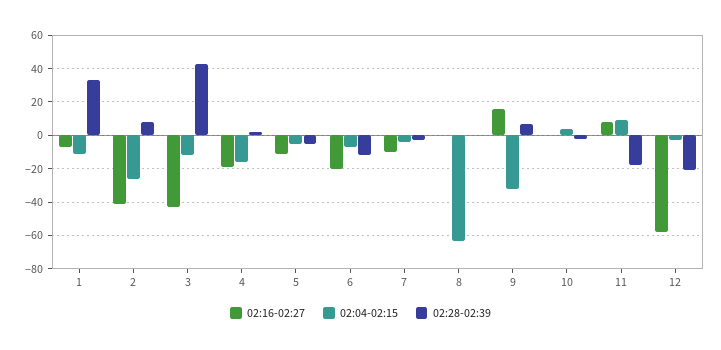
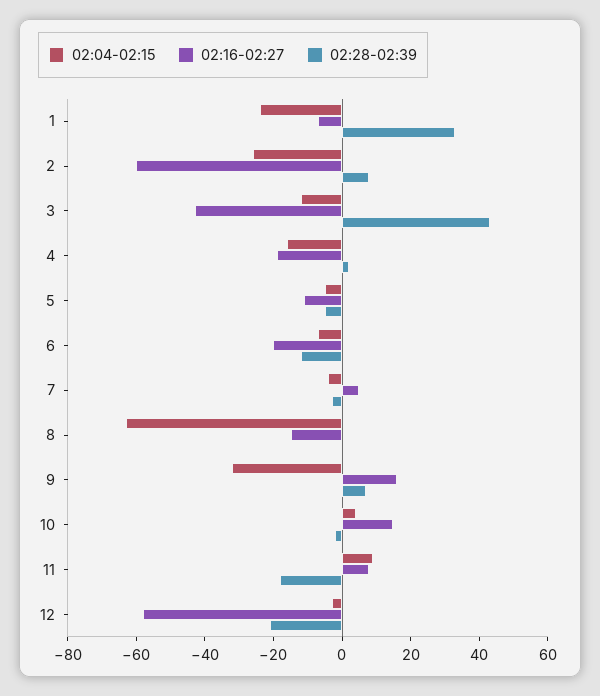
  {
    "02:16-02:27": {
      "1": -5,
-     "2": -40,
+     "2": -60,
      "3": -45,
      "4": -20,
      "5": -10,
      "6": -20,
-     "7": -10,
+     "7": 5,
-     "8": 0,
+     "8": -15,
      "9": 15,
-     "10": 0,
+     "10": 15,
      "11": 10,
      "12": -60
    },
    "02:04-02:15": {
-     "1": -10,
+     "1": -25,
      "2": -25,
      "3": -10,
      "4": -15,
      "5": -5,
      "6": -5,
      "7": -5,
      "8": -65,
      "9": -30,
      "10": 5,
      "11": 10,
      "12": -5
    },
    "02:28-02:39": {
      "1": 35,
      "2": 10,
      "3": 45,
      "4": 0,
      "5": -5,
      "6": -10,
      "7": -5,
      "8": 0,
      "9": 5,
      "10": 0,
      "11": -20,
      "12": -20
    }
  }

